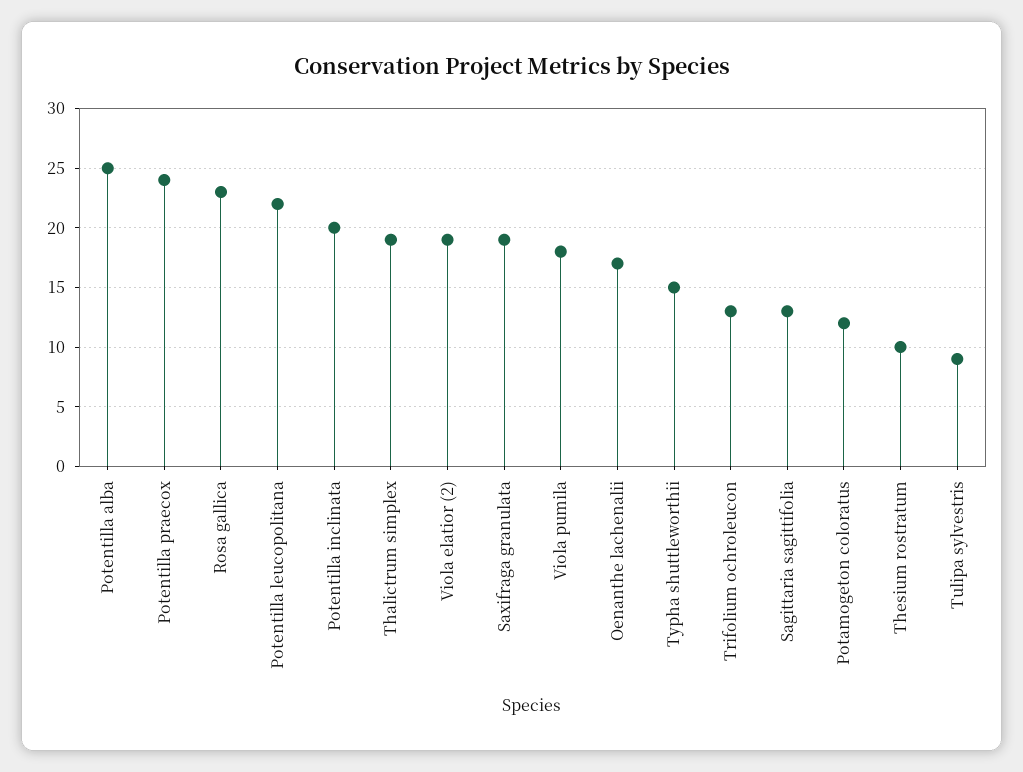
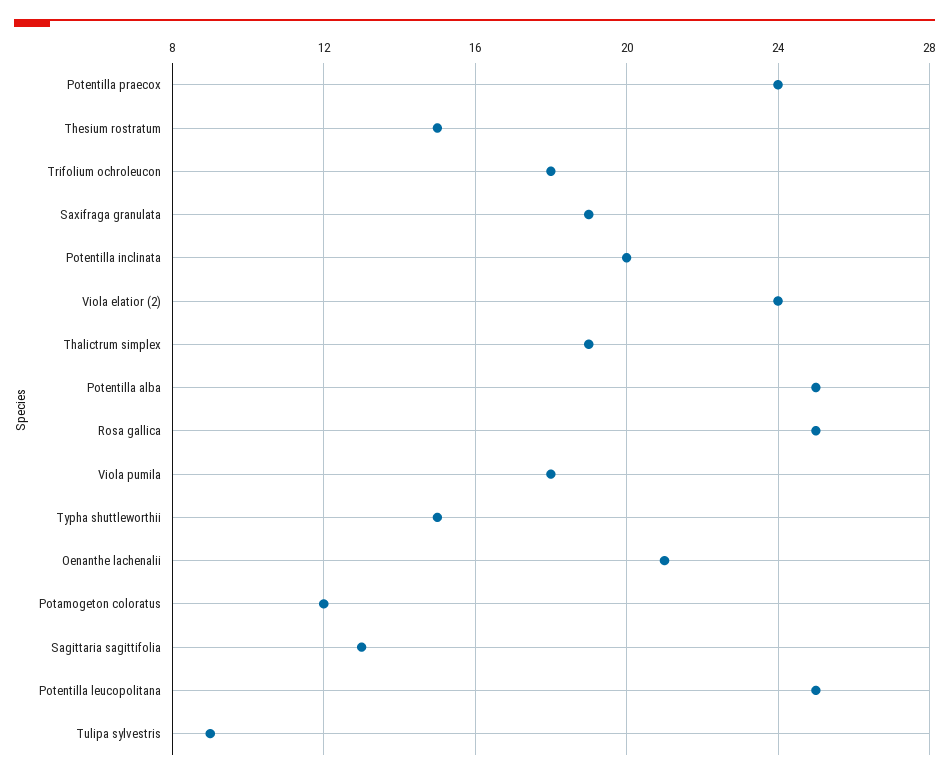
  {
    "Potentilla alba": 25,
    "Potentilla praecox": 24,
-   "Rosa gallica": 23,
+   "Rosa gallica": 25,
-   "Potentilla leucopolitana": 22,
+   "Potentilla leucopolitana": 25,
    "Potentilla inclinata": 20,
    "Thalictrum simplex": 19,
-   "Viola elatior (2)": 19,
+   "Viola elatior (2)": 24,
    "Saxifraga granulata": 19,
    "Viola pumila": 18,
-   "Oenanthe lachenalii": 17,
+   "Oenanthe lachenalii": 21,
    "Typha shuttleworthii": 15,
-   "Trifolium ochroleucon": 13,
+   "Trifolium ochroleucon": 18,
    "Sagittaria sagittifolia": 13,
    "Potamogeton coloratus": 12,
-   "Thesium rostratum": 10,
+   "Thesium rostratum": 15,
    "Tulipa sylvestris": 9
  }

